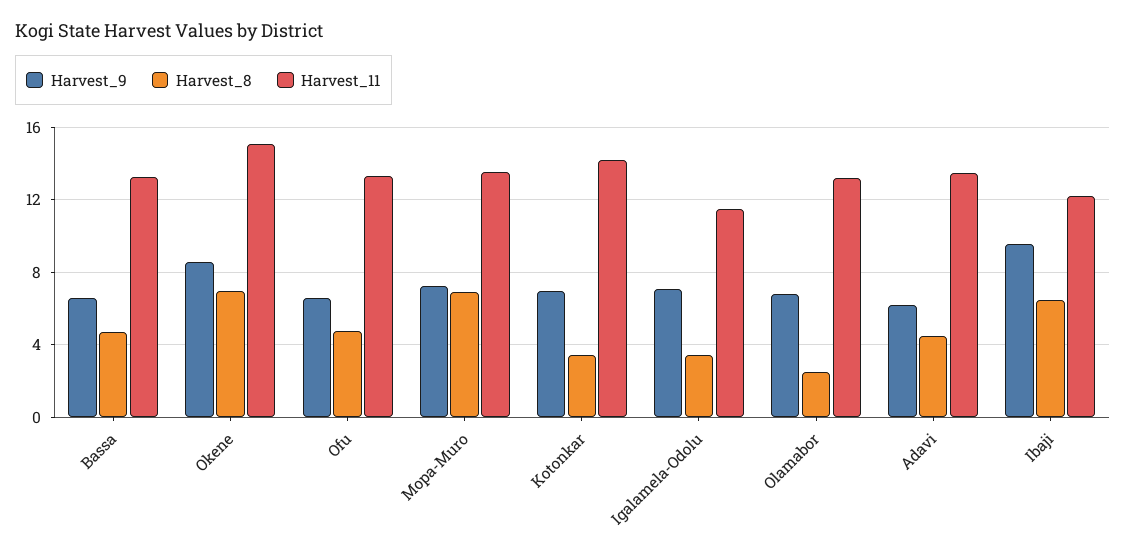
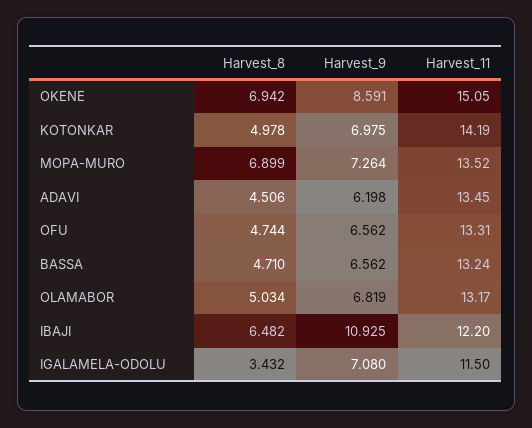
  {
    "Harvest_9": {
      "Bassa": 6.562,
      "Okene": 8.591,
      "Ofu": 6.562,
      "Mopa-Muro": 7.264,
      "Kotonkar": 6.975,
      "Igalamela-Odolu": 7.08,
      "Olamabor": 6.819,
      "Adavi": 6.198,
-     "Ibaji": 9.5
+     "Ibaji": 10.925
    },
    "Harvest_8": {
      "Bassa": 4.71,
      "Okene": 6.942,
      "Ofu": 4.744,
      "Mopa-Muro": 6.899,
-     "Kotonkar": 3.5,
+     "Kotonkar": 4.978,
      "Igalamela-Odolu": 3.432,
-     "Olamabor": 2.5,
+     "Olamabor": 5.034,
      "Adavi": 4.506,
      "Ibaji": 6.482
    },
    "Harvest_11": {
      "Bassa": 13.24,
      "Okene": 15.05,
      "Ofu": 13.31,
      "Mopa-Muro": 13.52,
      "Kotonkar": 14.19,
      "Igalamela-Odolu": 11.5,
      "Olamabor": 13.17,
      "Adavi": 13.45,
      "Ibaji": 12.2
    }
  }

